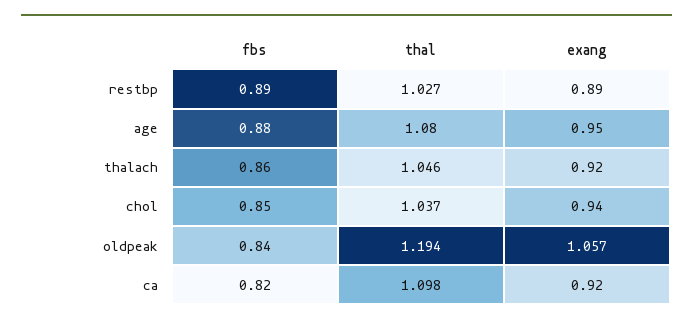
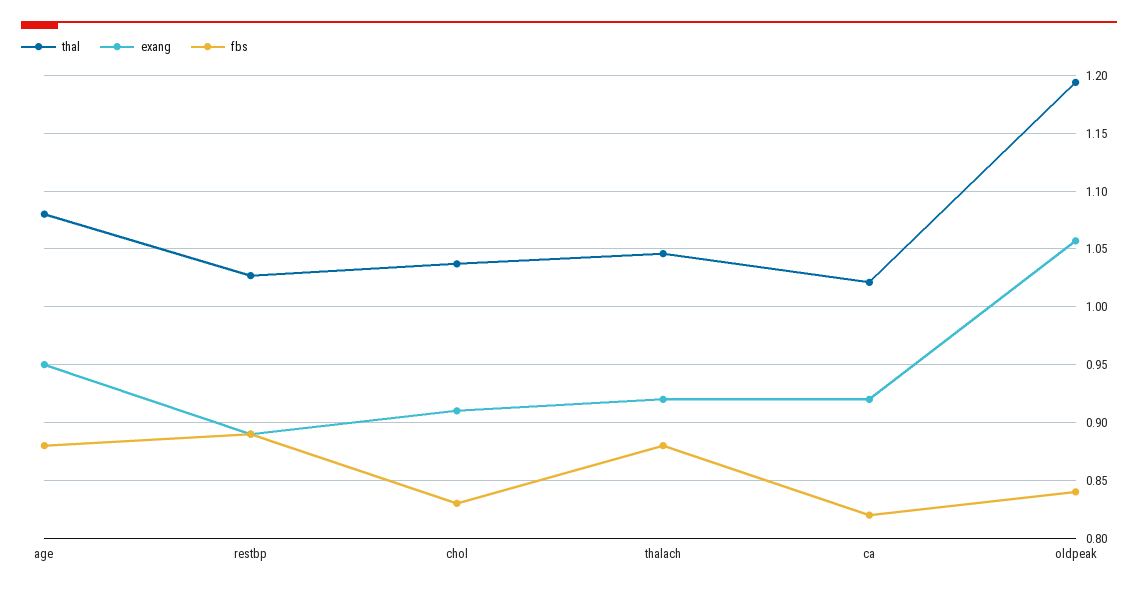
  {
    "fbs": {
      "restbp": 0.89,
      "age": 0.88,
-     "thalach": 0.86,
+     "thalach": 0.88,
-     "chol": 0.85,
+     "chol": 0.83,
      "oldpeak": 0.84,
      "ca": 0.82
    },
    "thal": {
      "restbp": 1.027,
      "age": 1.08,
      "thalach": 1.046,
      "chol": 1.037,
      "oldpeak": 1.194,
-     "ca": 1.098
+     "ca": 1.02
    },
    "exang": {
      "restbp": 0.89,
      "age": 0.95,
      "thalach": 0.92,
-     "chol": 0.94,
+     "chol": 0.91,
      "oldpeak": 1.057,
      "ca": 0.92
    }
  }

